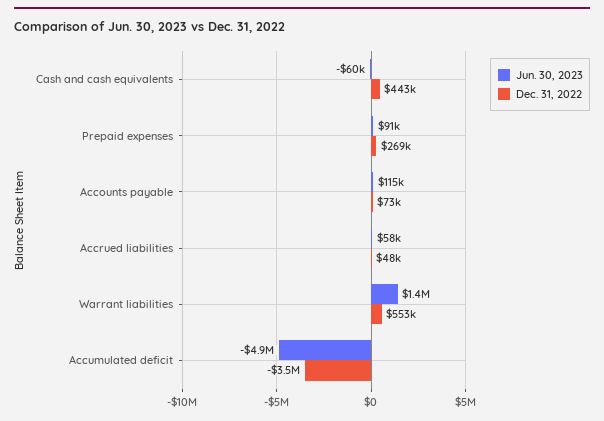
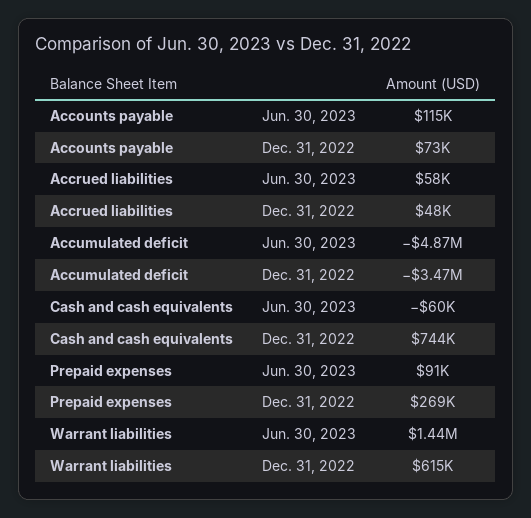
  {
    "Jun. 30, 2023": {
      "Cash and cash equivalents": -60000,
      "Prepaid expenses": 91000,
      "Accounts payable": 115000,
      "Accrued liabilities": 58000,
      "Warrant liabilities": 1440000,
      "Accumulated deficit": -4870000
    },
    "Dec. 31, 2022": {
-     "Cash and cash equivalents": 443000,
+     "Cash and cash equivalents": 744000,
      "Prepaid expenses": 269000,
      "Accounts payable": 73000,
      "Accrued liabilities": 48000,
-     "Warrant liabilities": 553000,
+     "Warrant liabilities": 615000,
      "Accumulated deficit": -3470000
    }
  }

